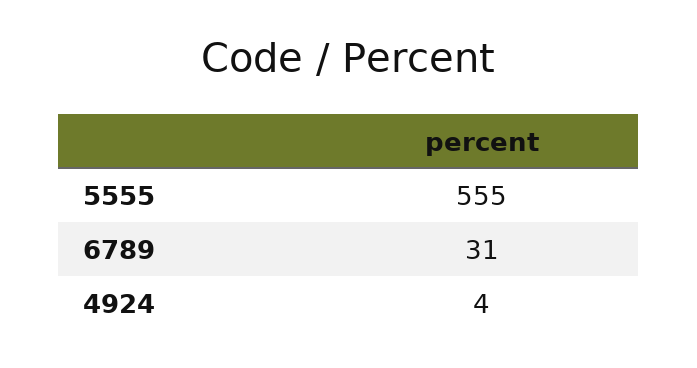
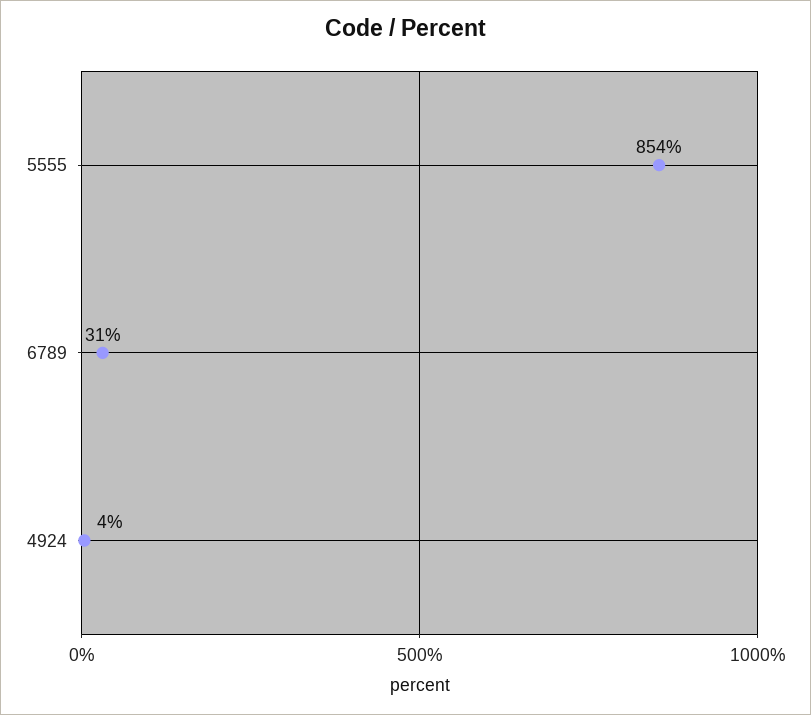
  {
-   "5555": 555,
+   "5555": 854,
    "6789": 31,
    "4924": 4
  }

